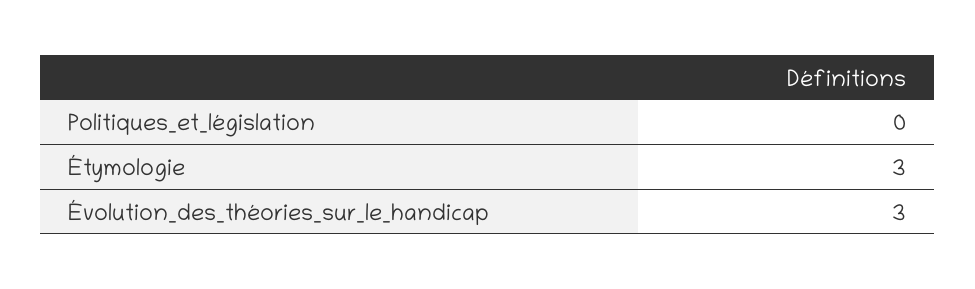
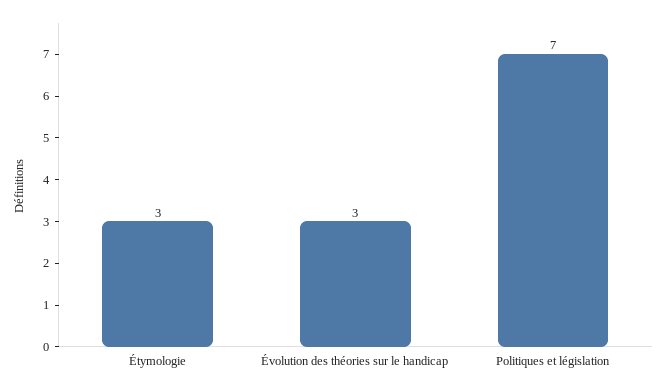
  {
-   "Politiques_et_législation": 0,
+   "Politiques_et_législation": 7,
    "Étymologie": 3,
    "Évolution_des_théories_sur_le_handicap": 3
  }

